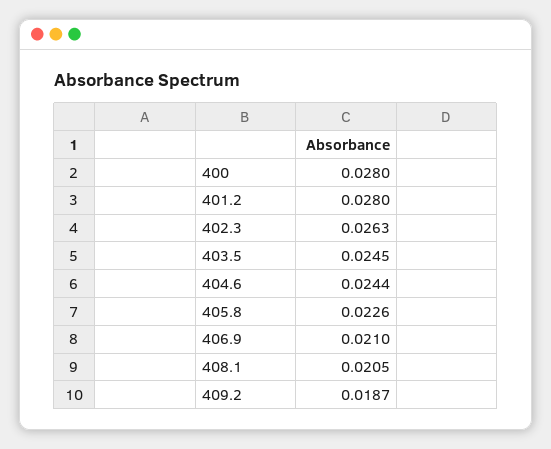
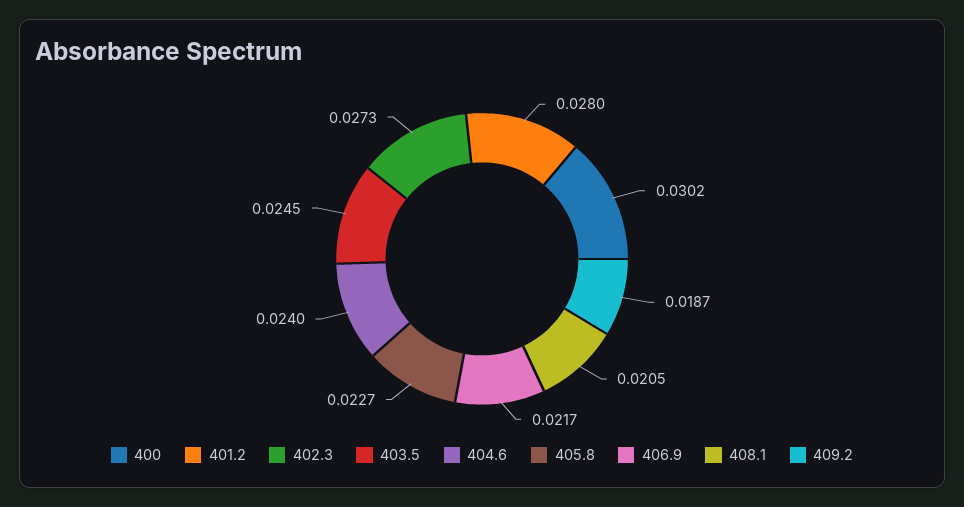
  {
-   "400": 0.028,
+   "400": 0.0302,
    "401.2": 0.028,
-   "402.3": 0.0263,
+   "402.3": 0.0273,
    "403.5": 0.0245,
-   "404.6": 0.0244,
+   "404.6": 0.024,
-   "405.8": 0.0226,
+   "405.8": 0.0227,
-   "406.9": 0.021,
+   "406.9": 0.0217,
    "408.1": 0.0205,
    "409.2": 0.0187
  }

